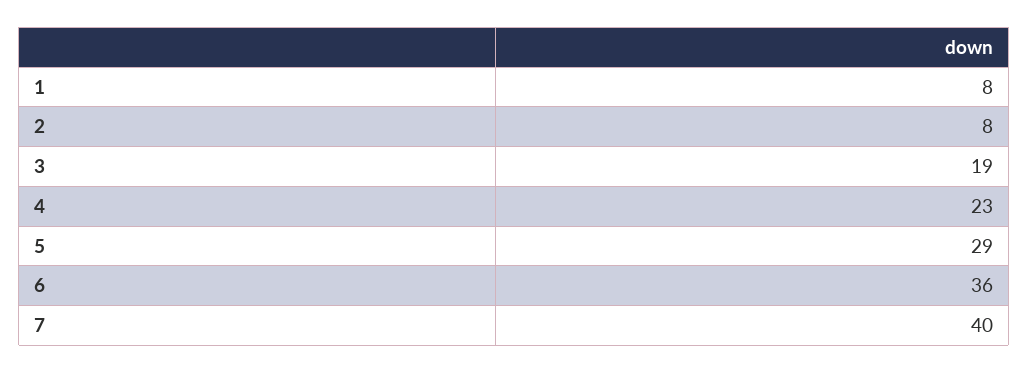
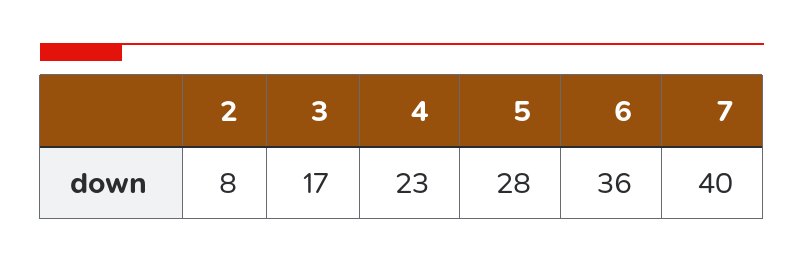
  {
-   "1": 8,
    "2": 8,
-   "3": 19,
+   "3": 17,
    "4": 23,
-   "5": 29,
+   "5": 28,
    "6": 36,
    "7": 40
  }

